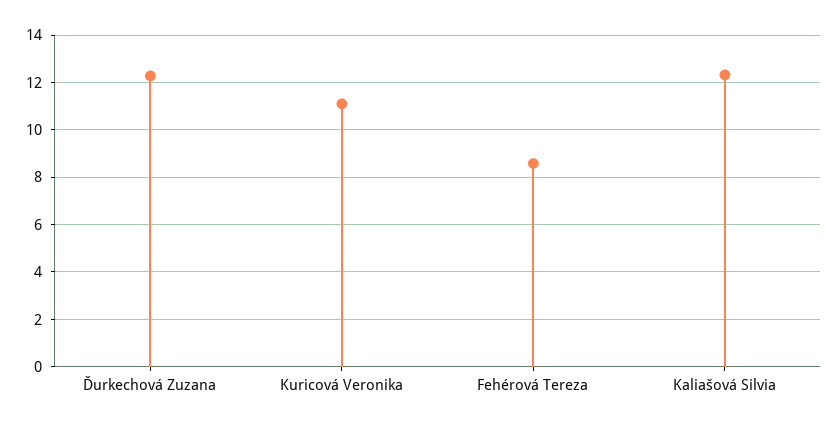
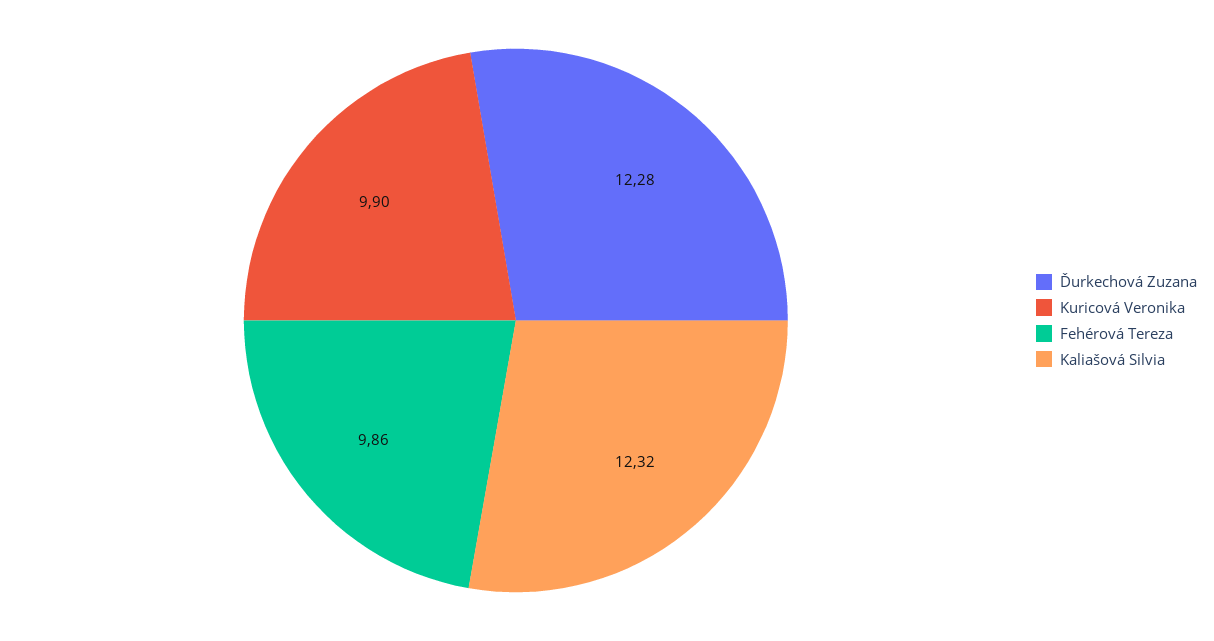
  {
    "Ďurkechová Zuzana": 12.28,
-   "Kuricová Veronika": 11,
+   "Kuricová Veronika": 9.9,
-   "Fehérová Tereza": 8.5,
+   "Fehérová Tereza": 9.86,
    "Kaliašová Silvia": 12.32
  }

